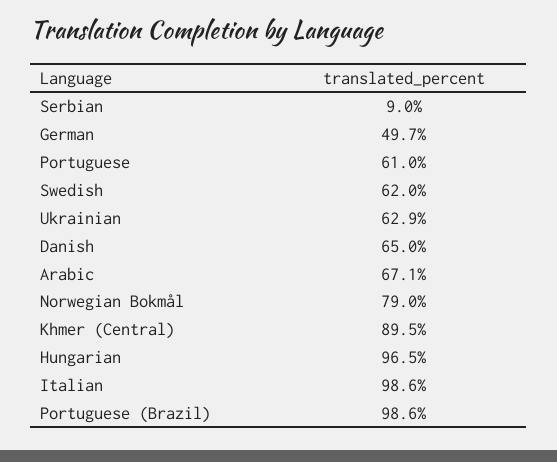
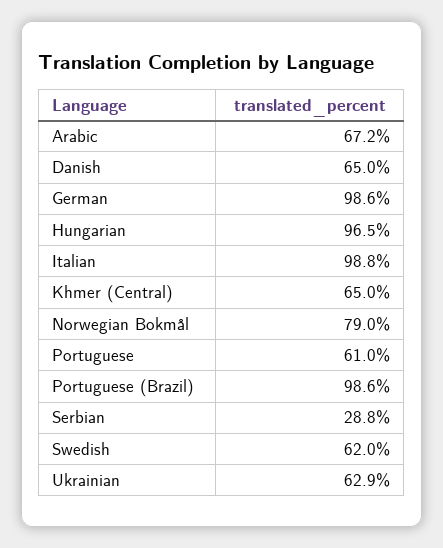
  {
-   "Serbian": 9,
+   "Serbian": 28.8,
-   "German": 49.7,
+   "German": 98.6,
    "Portuguese": 61,
    "Swedish": 62,
    "Ukrainian": 62.9,
    "Danish": 65,
-   "Arabic": 67.1,
+   "Arabic": 67.2,
    "Norwegian Bokmål": 79,
-   "Khmer (Central)": 89.5,
+   "Khmer (Central)": 65,
    "Hungarian": 96.5,
-   "Italian": 98.6,
+   "Italian": 98.8,
    "Portuguese (Brazil)": 98.6
  }

